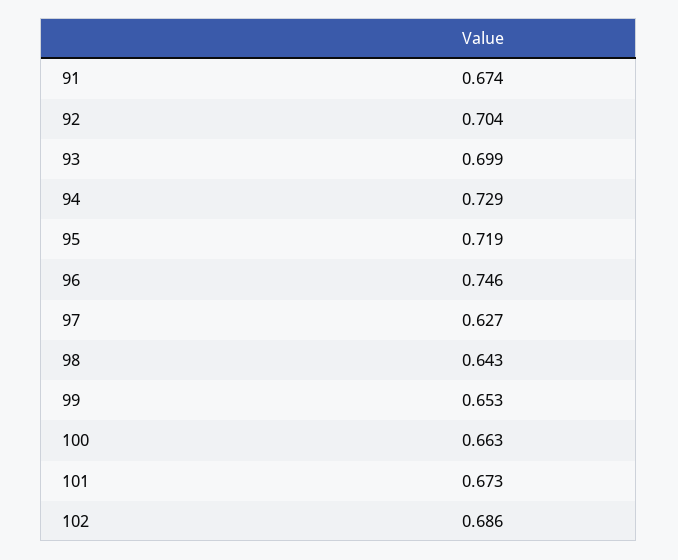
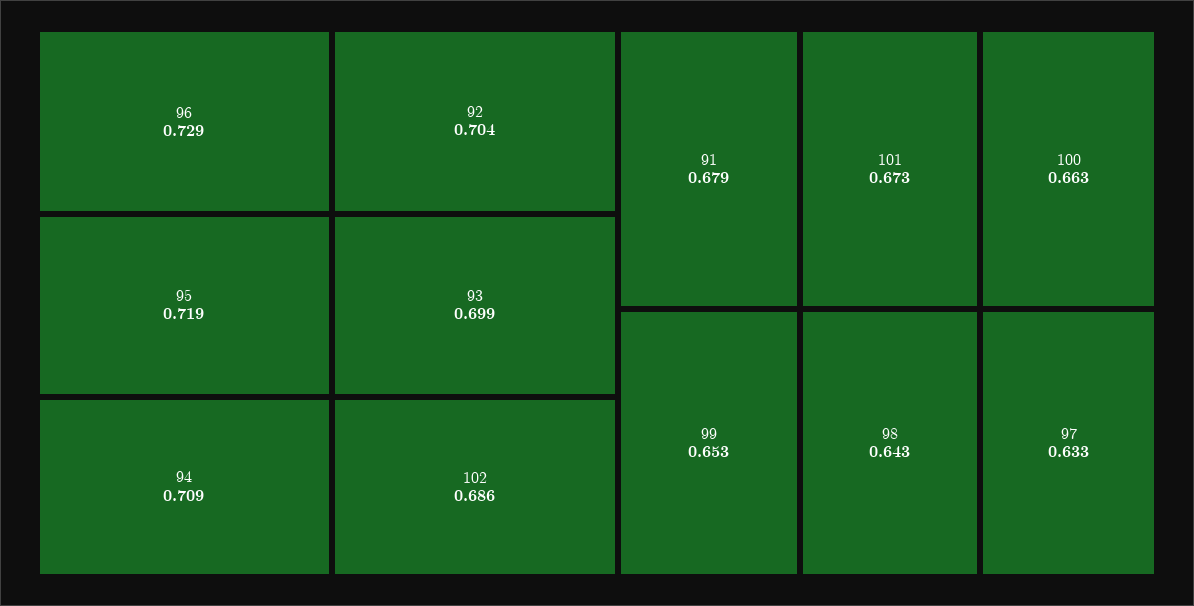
  {
-   "91": 0.674,
+   "91": 0.679,
    "92": 0.704,
    "93": 0.699,
-   "94": 0.729,
+   "94": 0.709,
    "95": 0.719,
-   "96": 0.746,
+   "96": 0.729,
-   "97": 0.627,
+   "97": 0.633,
    "98": 0.643,
    "99": 0.653,
    "100": 0.663,
    "101": 0.673,
    "102": 0.686
  }

